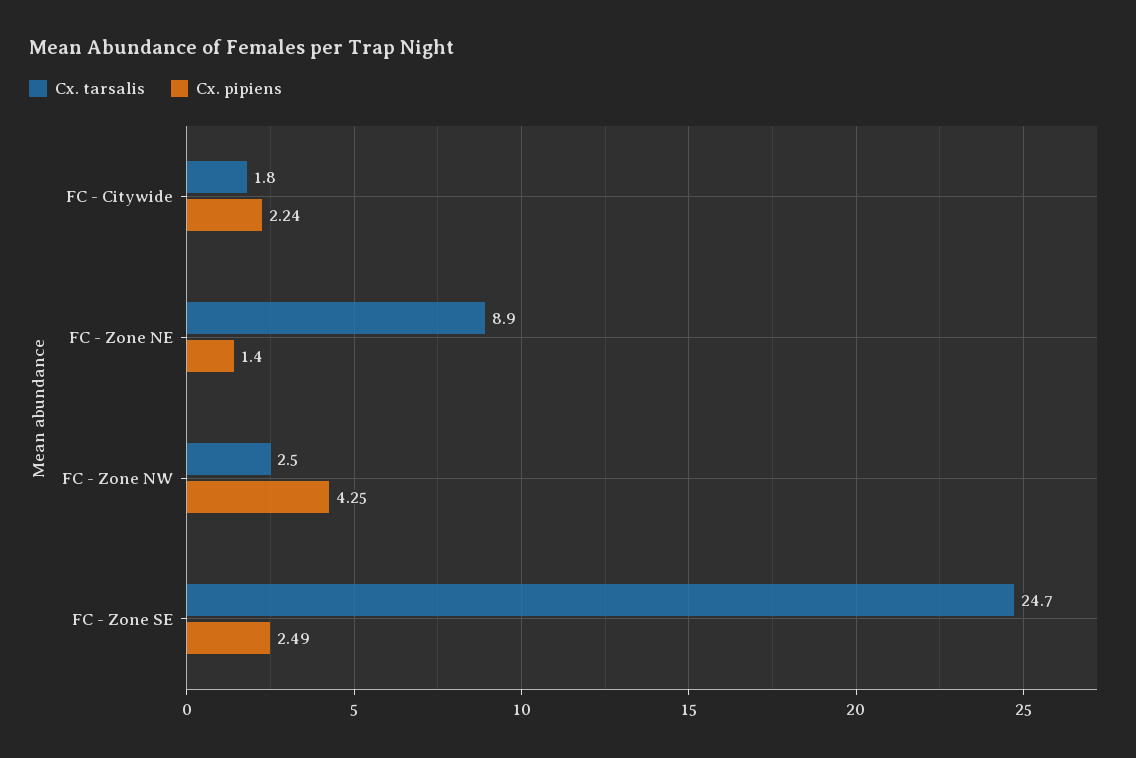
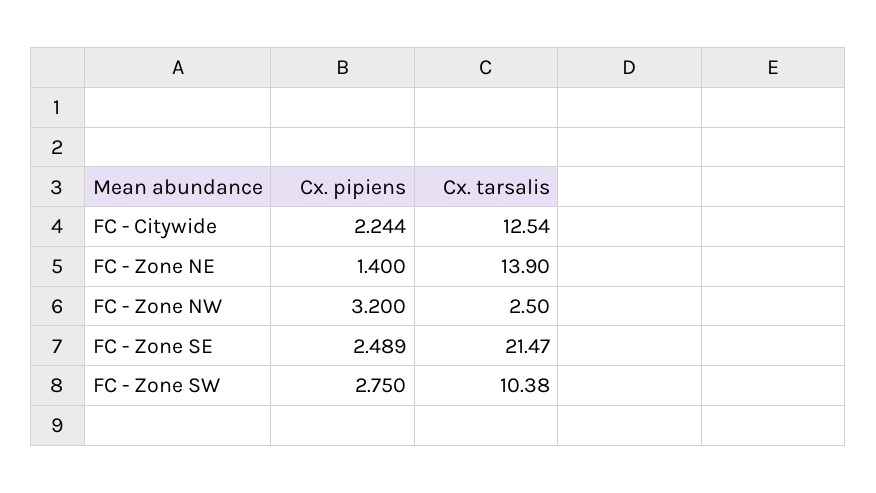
  {
    "Cx. tarsalis": {
-     "FC - Citywide": 1.8,
+     "FC - Citywide": 12.54,
-     "FC - Zone NE": 8.9,
+     "FC - Zone NE": 13.9,
      "FC - Zone NW": 2.5,
-     "FC - Zone SE": 24.7
+     "FC - Zone SE": 21.47,
+     "FC - Zone SW": 10.38
    },
    "Cx. pipiens": {
      "FC - Citywide": 2.244,
      "FC - Zone NE": 1.4,
-     "FC - Zone NW": 4.25,
+     "FC - Zone NW": 3.2,
-     "FC - Zone SE": 2.489
+     "FC - Zone SE": 2.489,
+     "FC - Zone SW": 2.75
    }
  }

